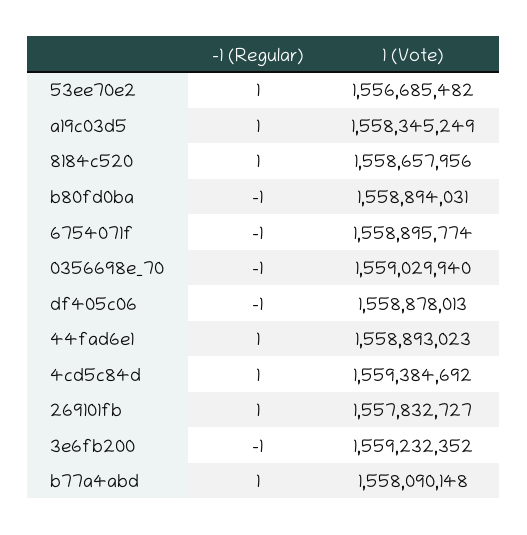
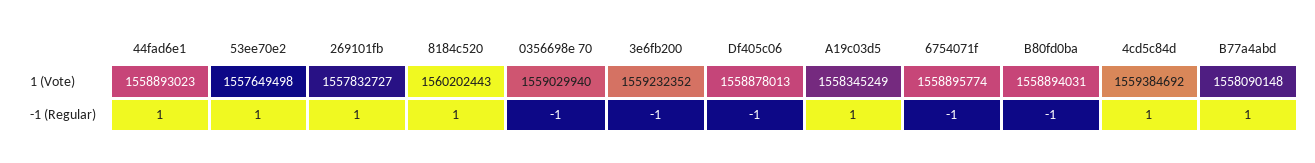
  {
    "-1 (Regular)": {
      "53ee70e2": 1,
      "a19c03d5": 1,
      "8184c520": 1,
      "b80fd0ba": -1,
      "6754071f": -1,
      "0356698e_70": -1,
      "df405c06": -1,
      "44fad6e1": 1,
      "4cd5c84d": 1,
      "269101fb": 1,
      "3e6fb200": -1,
      "b77a4abd": 1
    },
    "1 (Vote)": {
-     "53ee70e2": 1556685482,
+     "53ee70e2": 1557649498,
      "a19c03d5": 1558345249,
-     "8184c520": 1558657956,
+     "8184c520": 1560202443,
      "b80fd0ba": 1558894031,
      "6754071f": 1558895774,
      "0356698e_70": 1559029940,
      "df405c06": 1558878013,
      "44fad6e1": 1558893023,
      "4cd5c84d": 1559384692,
      "269101fb": 1557832727,
      "3e6fb200": 1559232352,
      "b77a4abd": 1558090148
    }
  }

